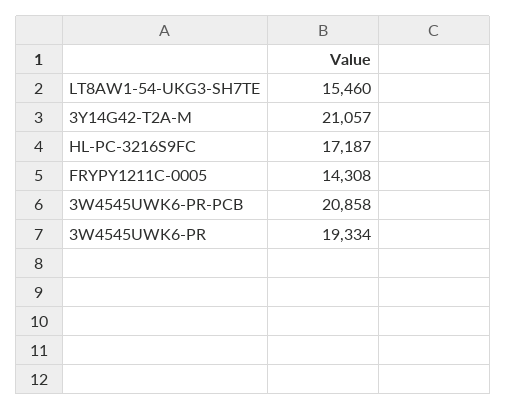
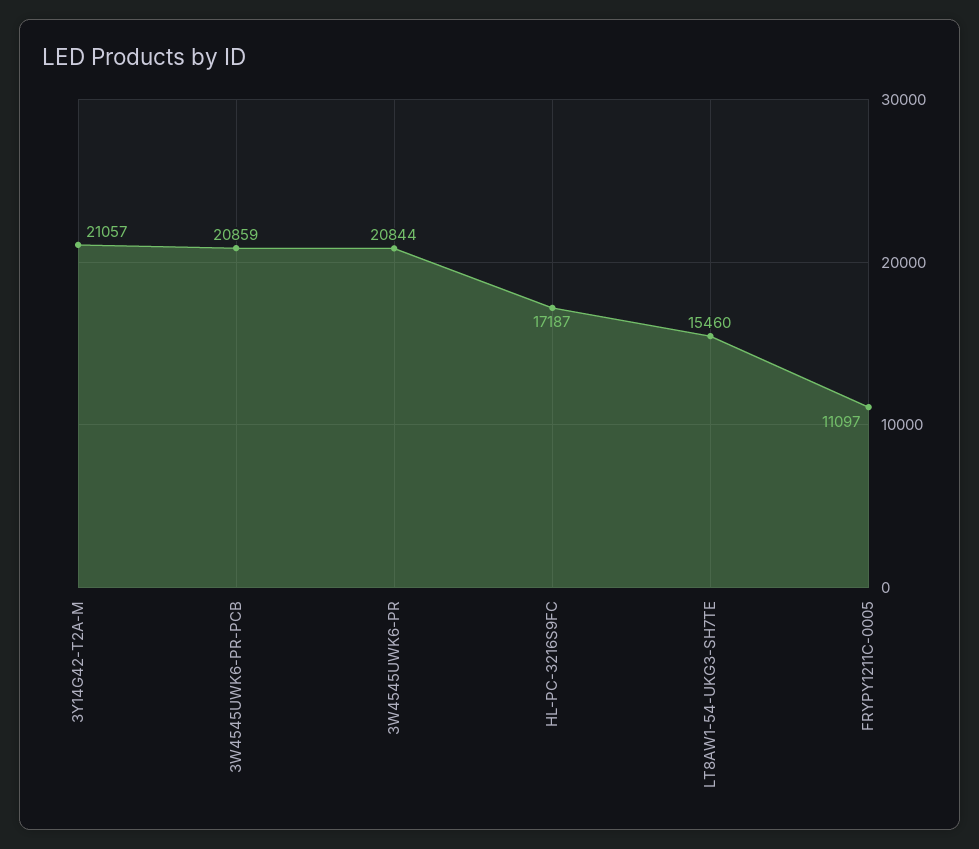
  {
    "LT8AW1-54-UKG3-SH7TE": 15460,
    "3Y14G42-T2A-M": 21057,
    "HL-PC-3216S9FC": 17187,
-   "FRYPY1211C-0005": 14308,
+   "FRYPY1211C-0005": 11097,
-   "3W4545UWK6-PR-PCB": 20858,
+   "3W4545UWK6-PR-PCB": 20859,
-   "3W4545UWK6-PR": 19334
+   "3W4545UWK6-PR": 20844
  }

